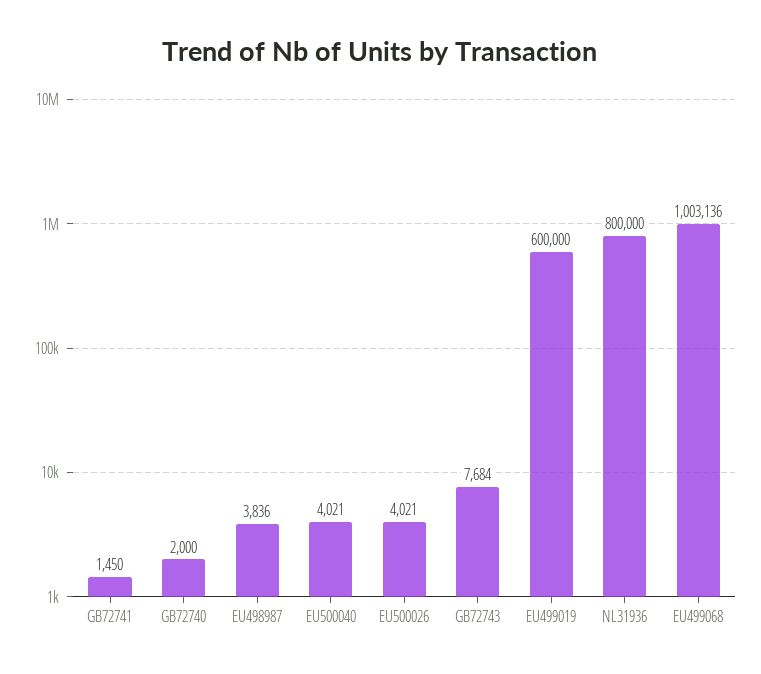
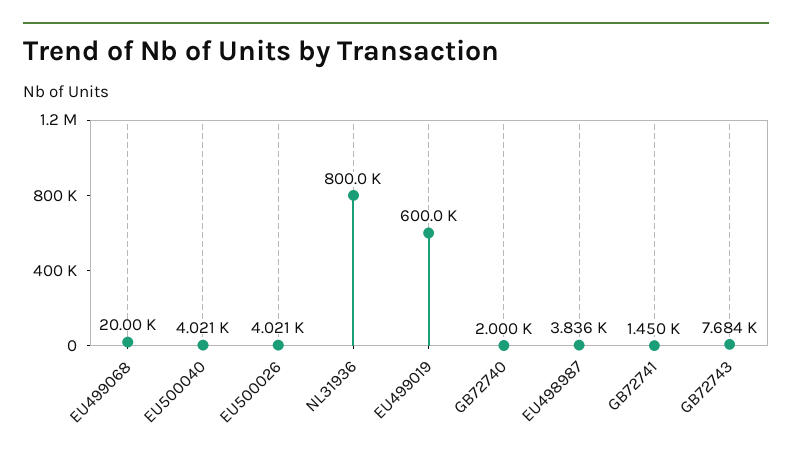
  {
    "GB72741": 1450,
    "GB72740": 2000,
    "EU498987": 3836,
    "EU500040": 4021,
    "EU500026": 4021,
    "GB72743": 7684,
    "EU499019": 600000,
    "NL31936": 800000,
-   "EU499068": 1003136
+   "EU499068": 20000
  }

